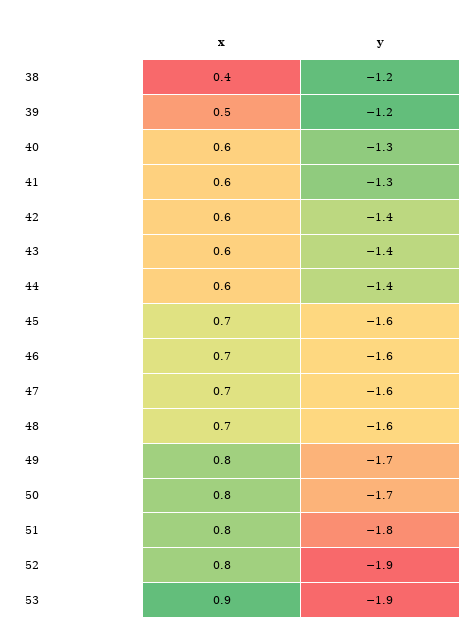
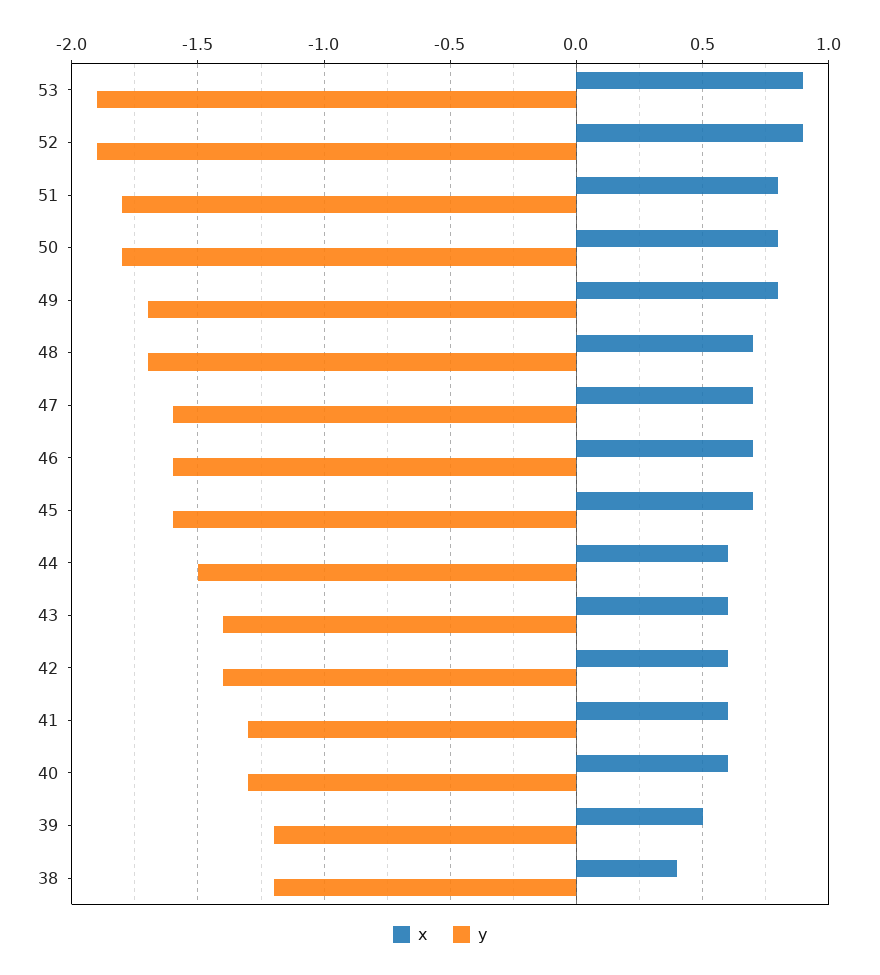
  {
    "x": {
      "38": 0.4,
      "39": 0.5,
      "40": 0.6,
      "41": 0.6,
      "42": 0.6,
      "43": 0.6,
      "44": 0.6,
      "45": 0.7,
      "46": 0.7,
      "47": 0.7,
      "48": 0.7,
      "49": 0.8,
      "50": 0.8,
      "51": 0.8,
-     "52": 0.8,
+     "52": 0.9,
      "53": 0.9
    },
    "y": {
      "38": -1.2,
      "39": -1.2,
      "40": -1.3,
      "41": -1.3,
      "42": -1.4,
      "43": -1.4,
-     "44": -1.4,
+     "44": -1.5,
      "45": -1.6,
      "46": -1.6,
      "47": -1.6,
-     "48": -1.6,
+     "48": -1.7,
      "49": -1.7,
-     "50": -1.7,
+     "50": -1.8,
      "51": -1.8,
      "52": -1.9,
      "53": -1.9
    }
  }

